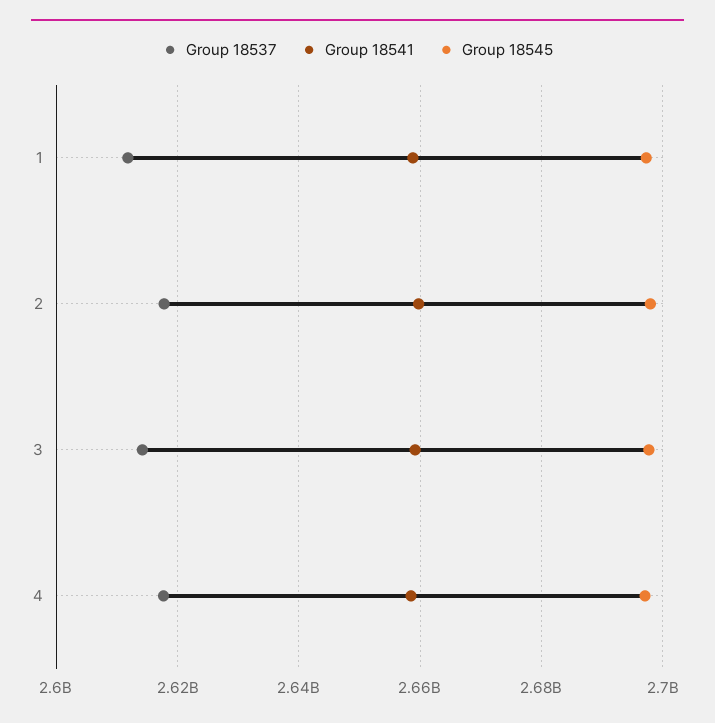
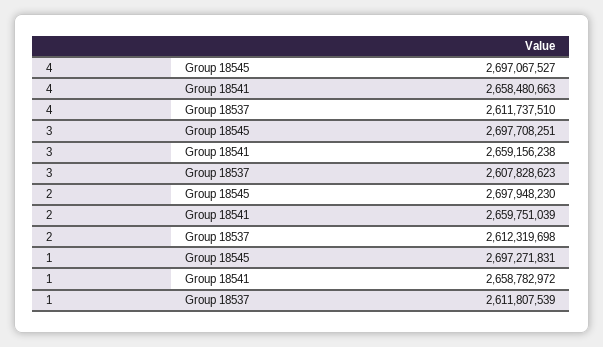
  {
    "Group 18537": {
      "1": 2611807539,
-     "2": 2618000000,
+     "2": 2612319698,
-     "3": 2614000000,
+     "3": 2607828623,
-     "4": 2618000000
+     "4": 2611737510
    },
    "Group 18541": {
      "1": 2658782972,
      "2": 2659751039,
      "3": 2659156238,
      "4": 2658480663
    },
    "Group 18545": {
      "1": 2697271831,
      "2": 2697948230,
      "3": 2697708251,
      "4": 2697067527
    }
  }

